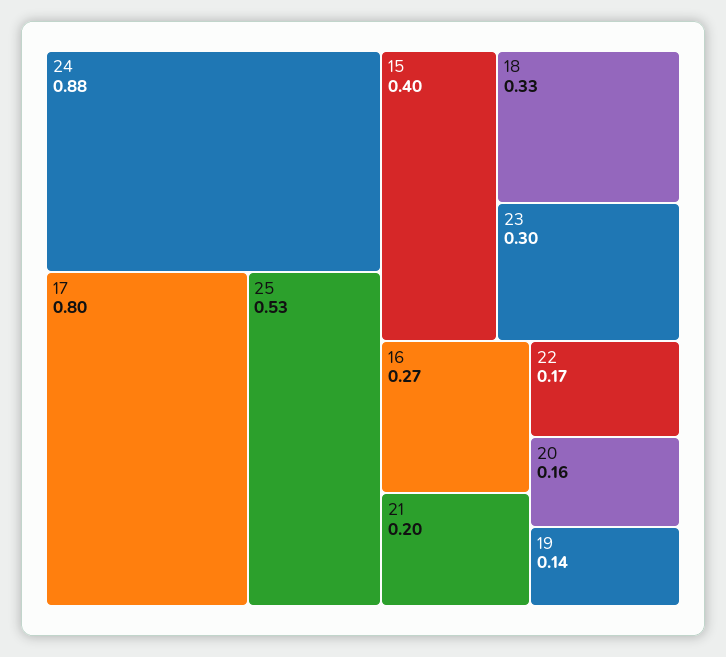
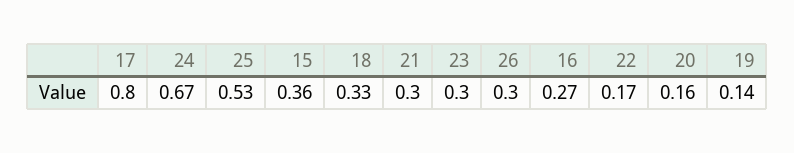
  {
-   "24": 0.88,
+   "24": 0.67,
    "17": 0.8,
    "25": 0.53,
-   "15": 0.4,
+   "15": 0.36,
    "18": 0.33,
    "23": 0.3,
    "16": 0.27,
-   "21": 0.2,
+   "21": 0.3,
    "22": 0.17,
    "20": 0.16,
-   "19": 0.14
+   "19": 0.14,
+   "26": 0.3
  }

